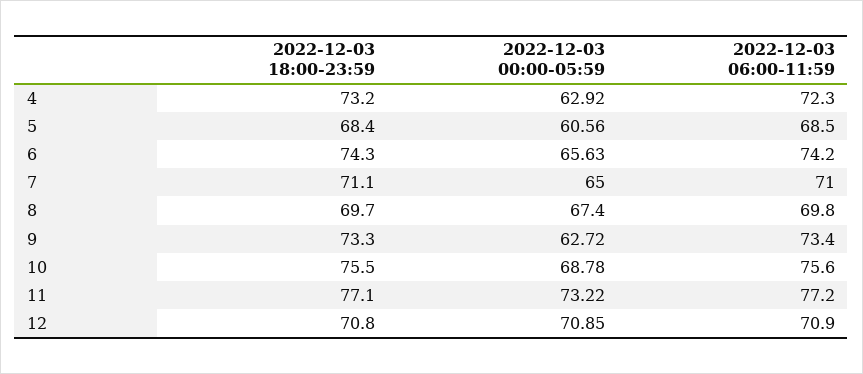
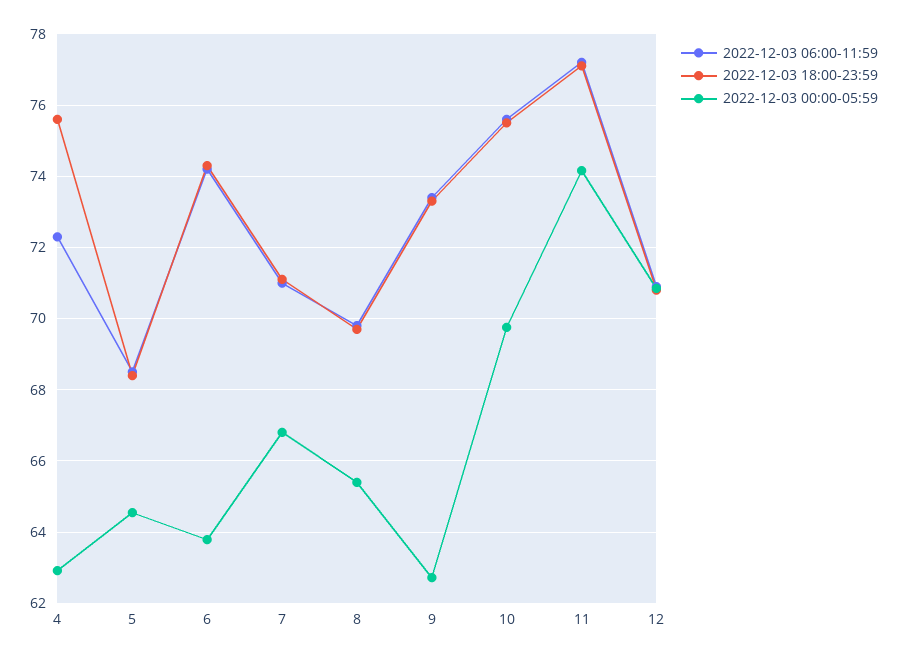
  {
    "2022-12-03 18:00-23:59": {
-     "4": 73.2,
+     "4": 75.6,
      "5": 68.4,
      "6": 74.3,
      "7": 71.1,
      "8": 69.7,
      "9": 73.3,
      "10": 75.5,
      "11": 77.1,
      "12": 70.8
    },
    "2022-12-03 00:00-05:59": {
      "4": 62.92,
-     "5": 60.56,
+     "5": 64.6,
-     "6": 65.63,
+     "6": 63.8,
-     "7": 65,
+     "7": 66.8,
-     "8": 67.4,
+     "8": 65.4,
      "9": 62.72,
-     "10": 68.78,
+     "10": 69.8,
-     "11": 73.22,
+     "11": 74.2,
      "12": 70.85
    },
    "2022-12-03 06:00-11:59": {
      "4": 72.3,
      "5": 68.5,
      "6": 74.2,
      "7": 71,
      "8": 69.8,
      "9": 73.4,
      "10": 75.6,
      "11": 77.2,
      "12": 70.9
    }
  }

